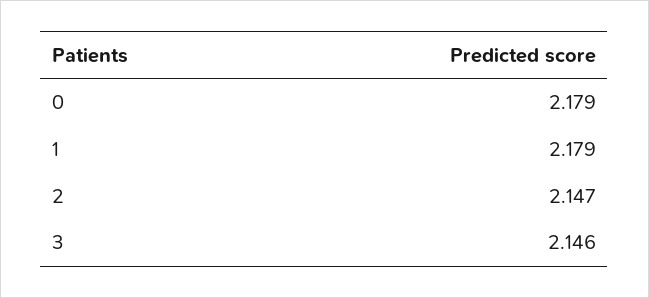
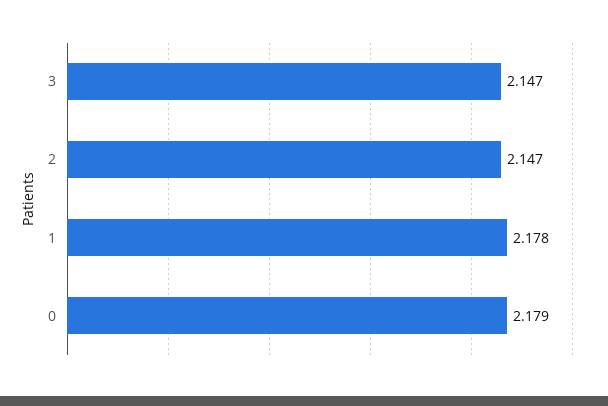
  {
    "0": 2.179,
-   "1": 2.179,
+   "1": 2.178,
    "2": 2.147,
-   "3": 2.146
+   "3": 2.147
  }

